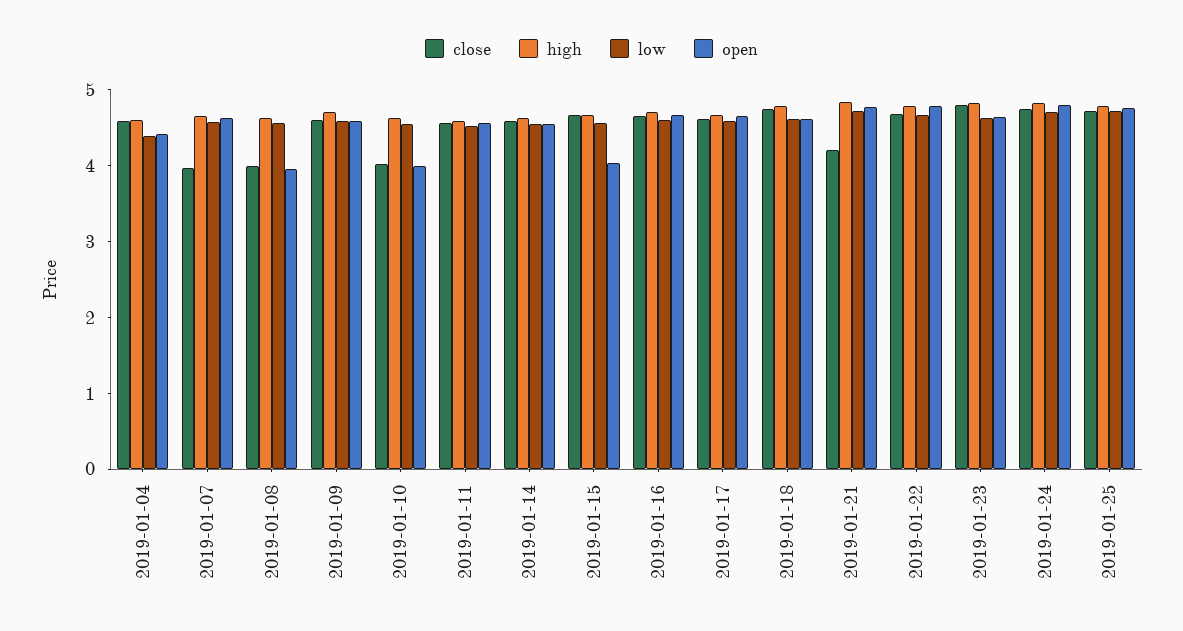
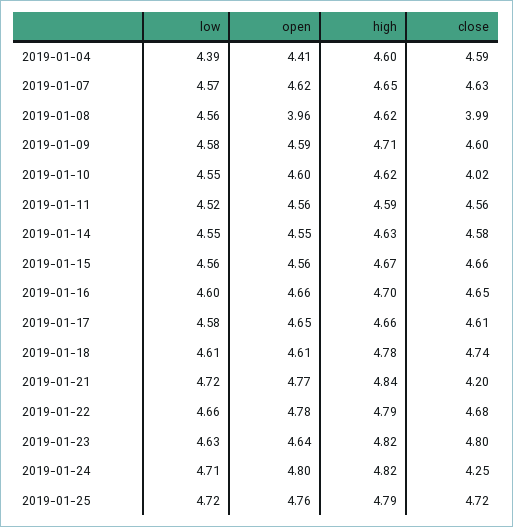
  {
    "close": {
      "2019-01-04": 4.59,
-     "2019-01-07": 4,
+     "2019-01-07": 4.63,
      "2019-01-08": 3.99,
      "2019-01-09": 4.6,
      "2019-01-10": 4.02,
      "2019-01-11": 4.56,
      "2019-01-14": 4.58,
      "2019-01-15": 4.66,
      "2019-01-16": 4.65,
      "2019-01-17": 4.61,
      "2019-01-18": 4.74,
      "2019-01-21": 4.2,
      "2019-01-22": 4.68,
      "2019-01-23": 4.8,
-     "2019-01-24": 4.8,
+     "2019-01-24": 4.25,
      "2019-01-25": 4.72
    },
    "high": {
      "2019-01-04": 4.6,
      "2019-01-07": 4.65,
      "2019-01-08": 4.62,
      "2019-01-09": 4.71,
      "2019-01-10": 4.62,
      "2019-01-11": 4.59,
      "2019-01-14": 4.63,
      "2019-01-15": 4.67,
      "2019-01-16": 4.7,
      "2019-01-17": 4.66,
      "2019-01-18": 4.78,
      "2019-01-21": 4.84,
      "2019-01-22": 4.79,
      "2019-01-23": 4.82,
      "2019-01-24": 4.82,
      "2019-01-25": 4.79
    },
    "low": {
      "2019-01-04": 4.39,
      "2019-01-07": 4.57,
      "2019-01-08": 4.56,
      "2019-01-09": 4.58,
      "2019-01-10": 4.55,
      "2019-01-11": 4.52,
      "2019-01-14": 4.55,
      "2019-01-15": 4.56,
      "2019-01-16": 4.6,
      "2019-01-17": 4.58,
      "2019-01-18": 4.61,
      "2019-01-21": 4.72,
      "2019-01-22": 4.66,
      "2019-01-23": 4.63,
      "2019-01-24": 4.71,
      "2019-01-25": 4.72
    },
    "open": {
      "2019-01-04": 4.41,
      "2019-01-07": 4.62,
      "2019-01-08": 3.96,
      "2019-01-09": 4.59,
-     "2019-01-10": 4,
+     "2019-01-10": 4.6,
      "2019-01-11": 4.56,
      "2019-01-14": 4.55,
-     "2019-01-15": 4,
+     "2019-01-15": 4.56,
      "2019-01-16": 4.66,
      "2019-01-17": 4.65,
      "2019-01-18": 4.61,
      "2019-01-21": 4.77,
      "2019-01-22": 4.78,
      "2019-01-23": 4.64,
      "2019-01-24": 4.8,
      "2019-01-25": 4.76
    }
  }

